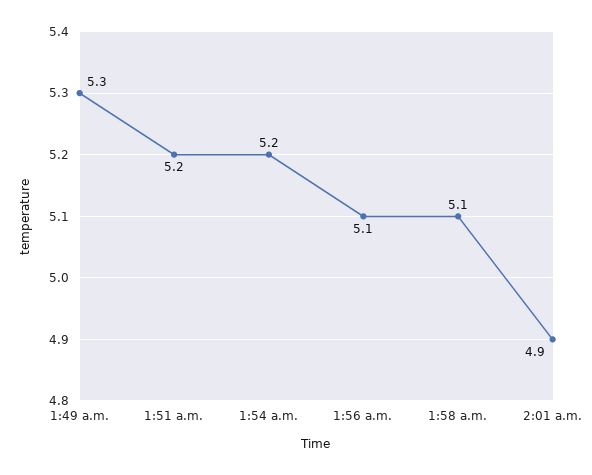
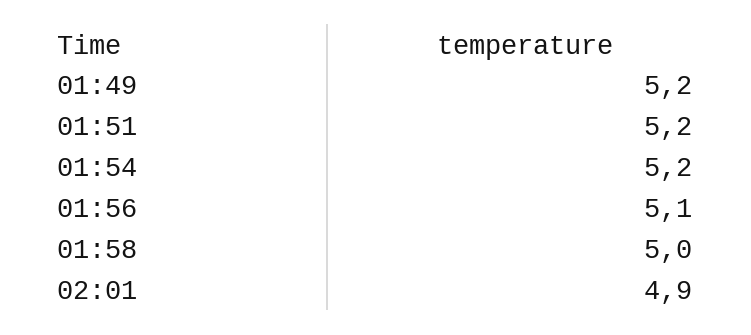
  {
-   "1:49 a.m.": 5.3,
+   "1:49 a.m.": 5.2,
    "1:51 a.m.": 5.2,
    "1:54 a.m.": 5.2,
    "1:56 a.m.": 5.1,
-   "1:58 a.m.": 5.1,
+   "1:58 a.m.": 5,
    "2:01 a.m.": 4.9
  }

